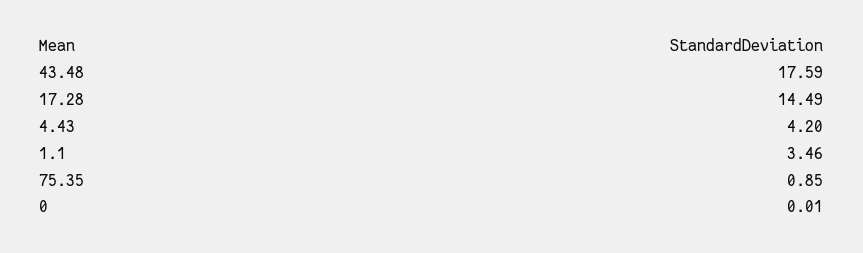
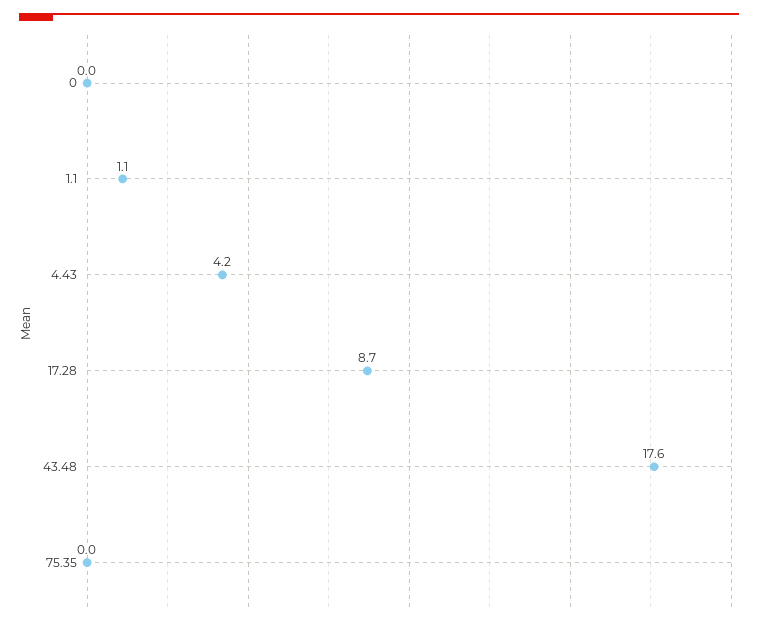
  {
    "43.48": 17.59,
-   "17.28": 14.49,
+   "17.28": 8.7,
    "4.43": 4.2,
-   "1.1": 3.46,
+   "1.1": 1.1,
-   "75.35": 0.85,
+   "75.35": 0,
    "0": 0.01
  }

